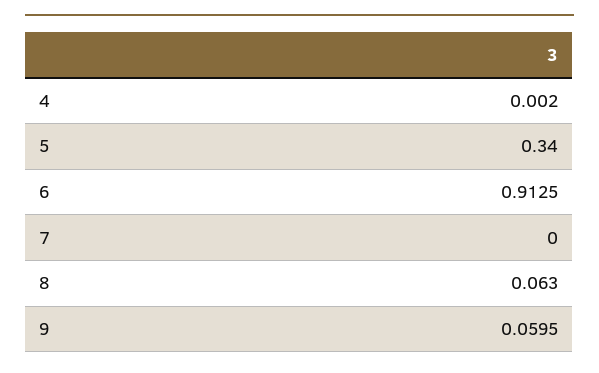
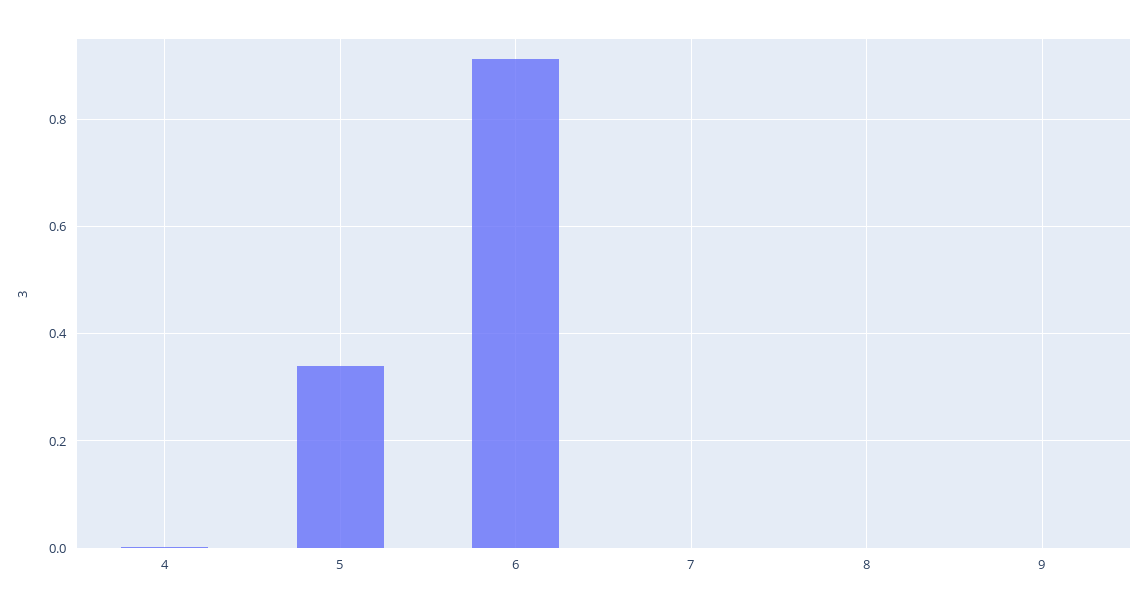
  {
    "4": 0.002,
    "5": 0.34,
    "6": 0.9125,
    "7": 0,
-   "8": 0.063,
+   "8": 0,
-   "9": 0.0595
+   "9": 0
  }

